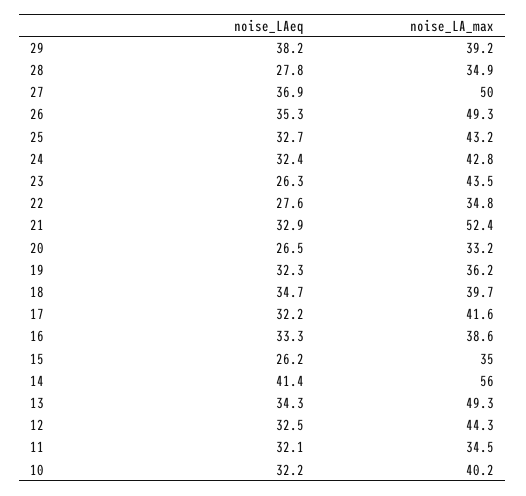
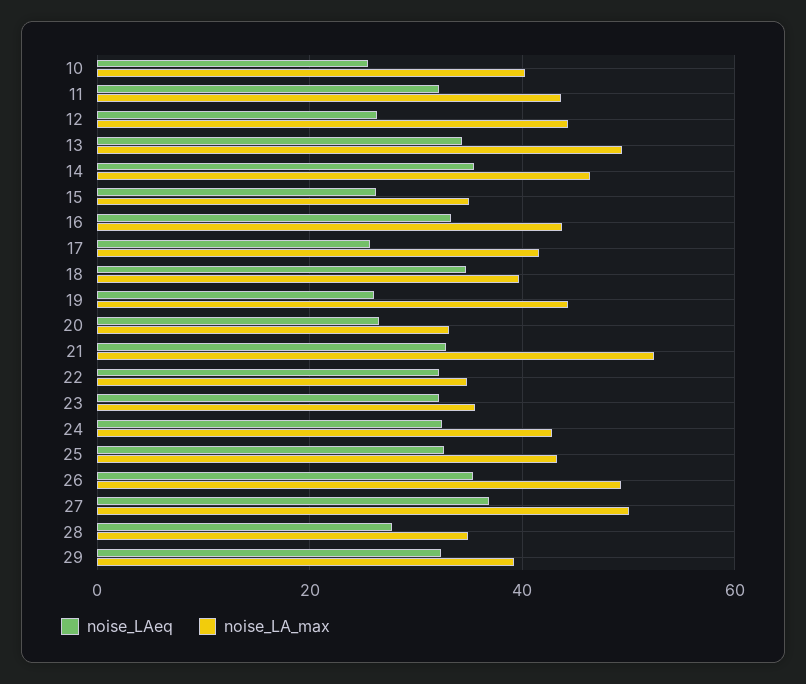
  {
    "noise_LAeq": {
-     "29": 38.2,
+     "29": 32,
      "28": 27.8,
      "27": 36.9,
      "26": 35.3,
      "25": 32.7,
      "24": 32.4,
-     "23": 26.3,
+     "23": 32,
-     "22": 27.6,
+     "22": 32,
      "21": 32.9,
      "20": 26.5,
-     "19": 32.3,
+     "19": 26,
      "18": 34.7,
-     "17": 32.2,
+     "17": 26,
      "16": 33.3,
      "15": 26.2,
-     "14": 41.4,
+     "14": 36,
      "13": 34.3,
-     "12": 32.5,
+     "12": 26,
      "11": 32.1,
-     "10": 32.2
+     "10": 26
    },
    "noise_LA_max": {
      "29": 39.2,
      "28": 34.9,
      "27": 50,
      "26": 49.3,
      "25": 43.2,
      "24": 42.8,
-     "23": 43.5,
+     "23": 36,
      "22": 34.8,
      "21": 52.4,
      "20": 33.2,
-     "19": 36.2,
+     "19": 44,
      "18": 39.7,
      "17": 41.6,
-     "16": 38.6,
+     "16": 44,
      "15": 35,
-     "14": 56,
+     "14": 46,
      "13": 49.3,
      "12": 44.3,
-     "11": 34.5,
+     "11": 44,
      "10": 40.2
    }
  }

